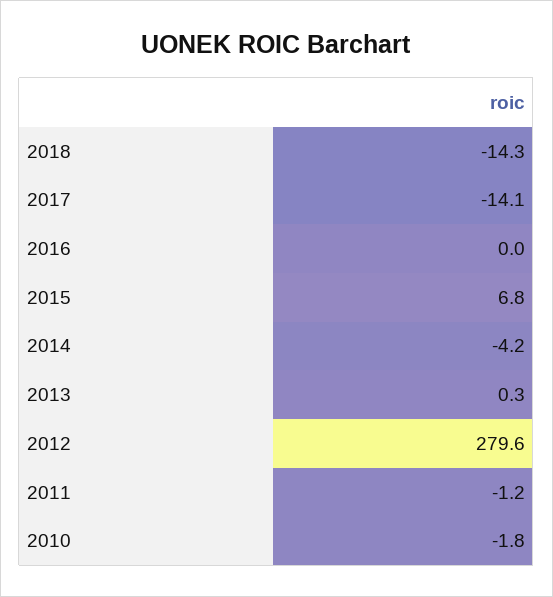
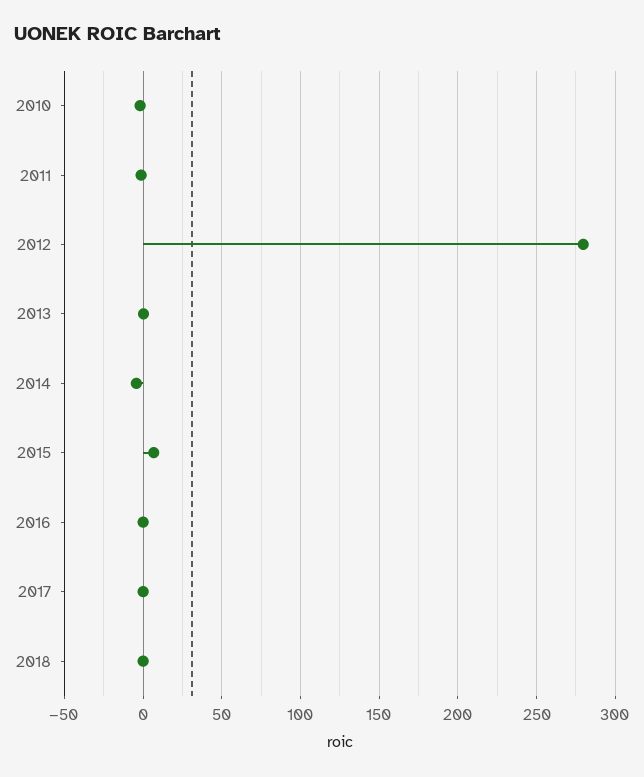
  {
-   "2018": -14.3,
+   "2018": 0,
-   "2017": -14.1,
+   "2017": 0,
    "2016": 0,
    "2015": 6.8,
    "2014": -4.2,
    "2013": 0.3,
    "2012": 279.6,
    "2011": -1.2,
    "2010": -1.8
  }

